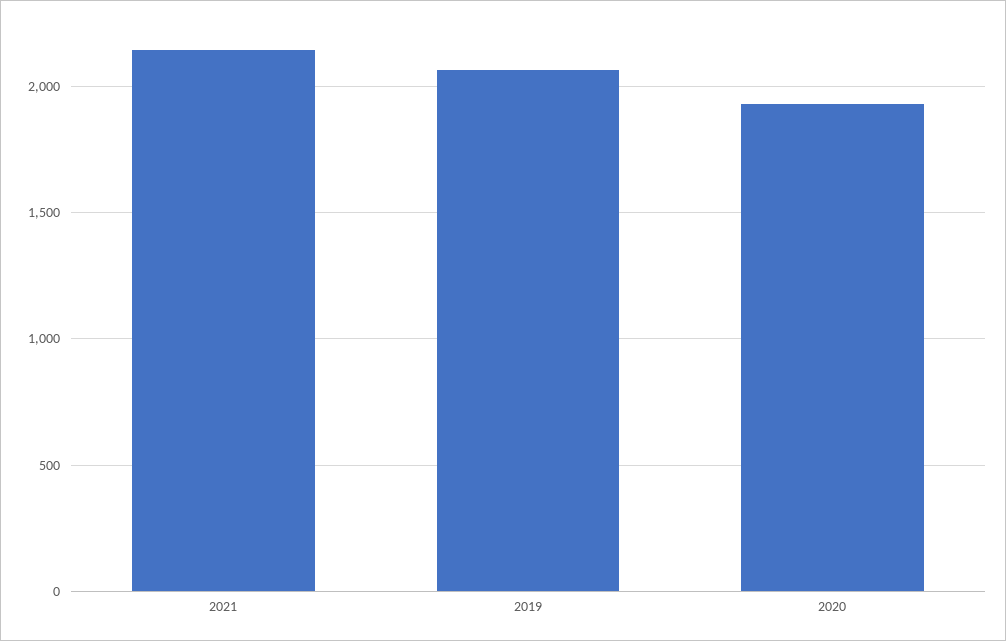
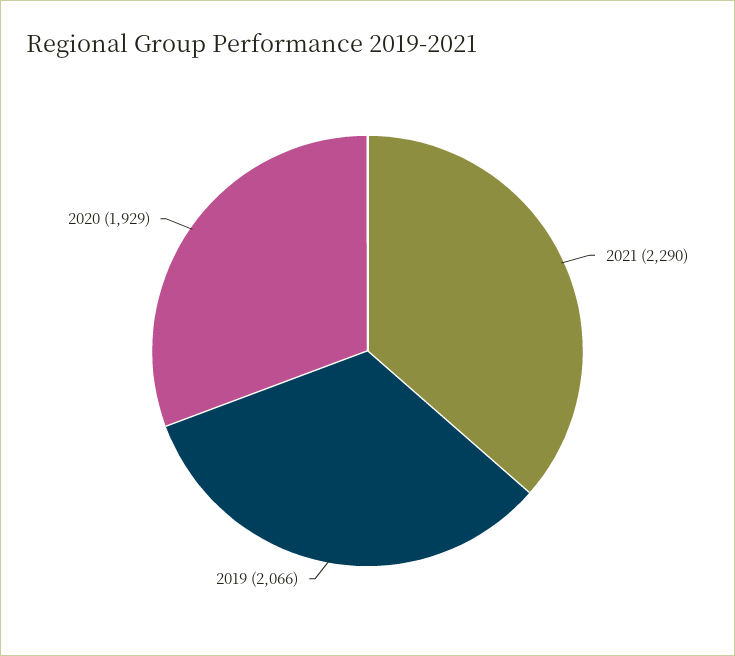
  {
-   "2021": 2150,
+   "2021": 2290,
    "2019": 2066,
    "2020": 1929
  }

